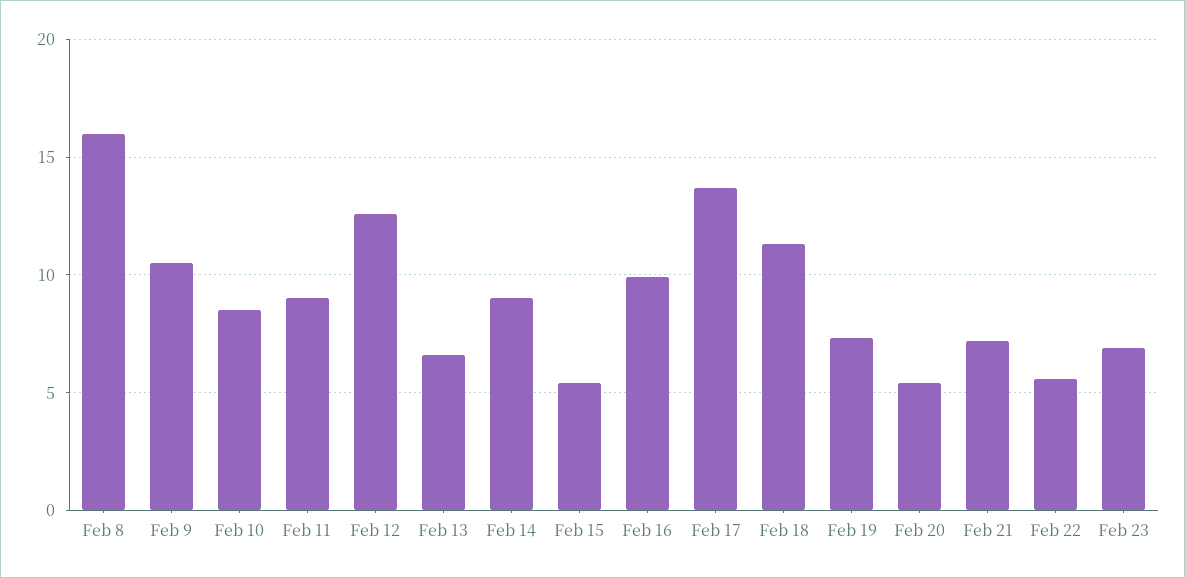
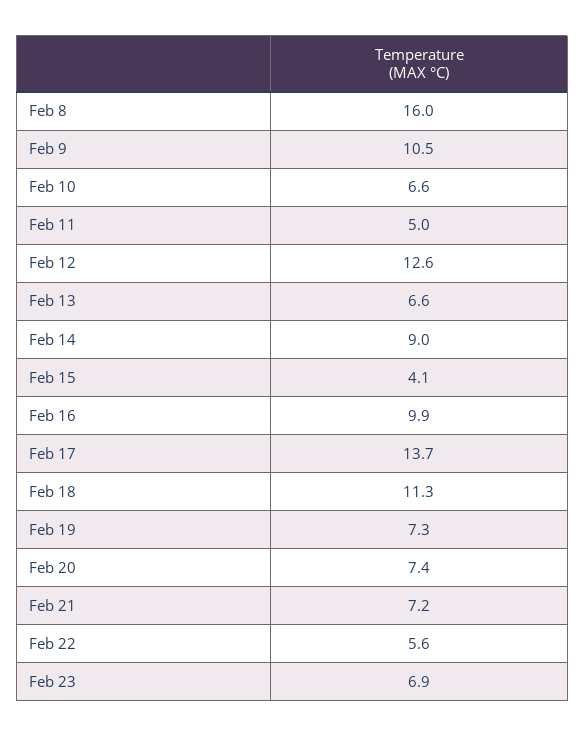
  {
    "Feb 8": 16,
    "Feb 9": 10.5,
-   "Feb 10": 8.5,
+   "Feb 10": 6.6,
-   "Feb 11": 9,
+   "Feb 11": 5,
    "Feb 12": 12.6,
    "Feb 13": 6.6,
    "Feb 14": 9,
-   "Feb 15": 5.5,
+   "Feb 15": 4.1,
    "Feb 16": 9.9,
    "Feb 17": 13.7,
    "Feb 18": 11.3,
    "Feb 19": 7.3,
-   "Feb 20": 5.5,
+   "Feb 20": 7.4,
    "Feb 21": 7.2,
    "Feb 22": 5.6,
    "Feb 23": 6.9
  }

